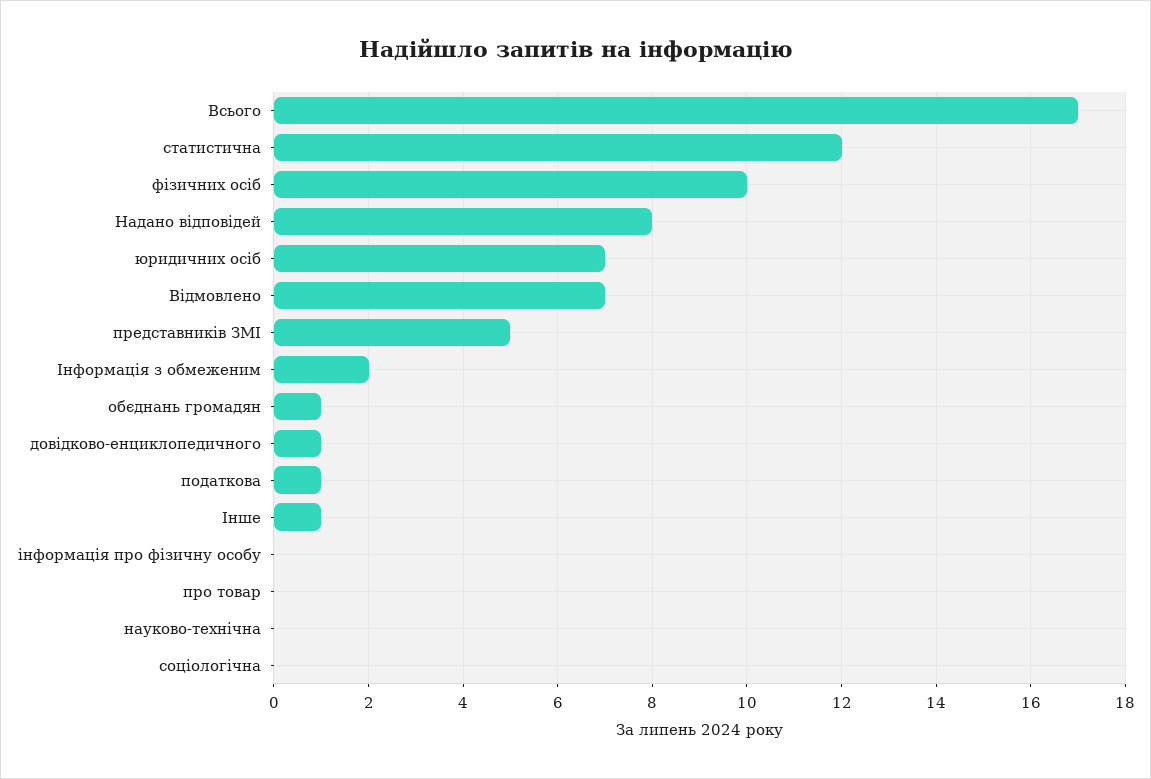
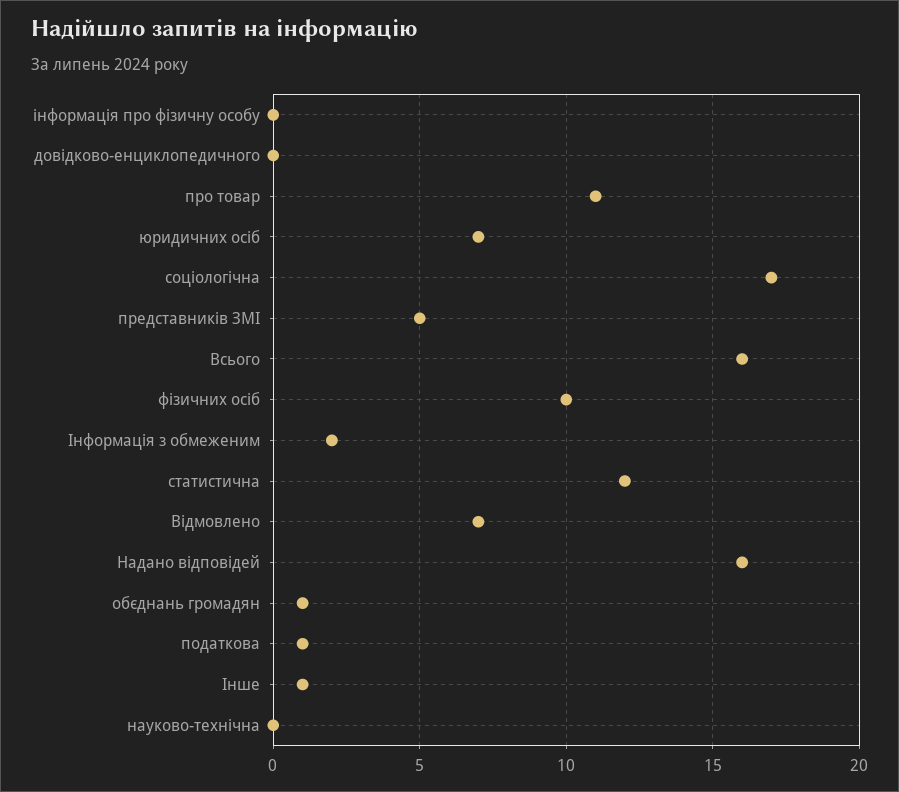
  {
-   "Всього": 17,
+   "Всього": 16,
    "статистична": 12,
    "фізичних осіб": 10,
-   "Надано відповідей": 8,
+   "Надано відповідей": 16,
    "юридичних осіб": 7,
    "Відмовлено": 7,
    "представників ЗМІ": 5,
    "Інформація з обмеженим": 2,
    "обєднань громадян": 1,
-   "довідково-енциклопедичного": 1,
+   "довідково-енциклопедичного": 0,
    "податкова": 1,
    "Інше": 1,
    "інформація про фізичну особу": 0,
-   "про товар": 0,
+   "про товар": 11,
    "науково-технічна": 0,
-   "соціологічна": 0
+   "соціологічна": 17
  }

